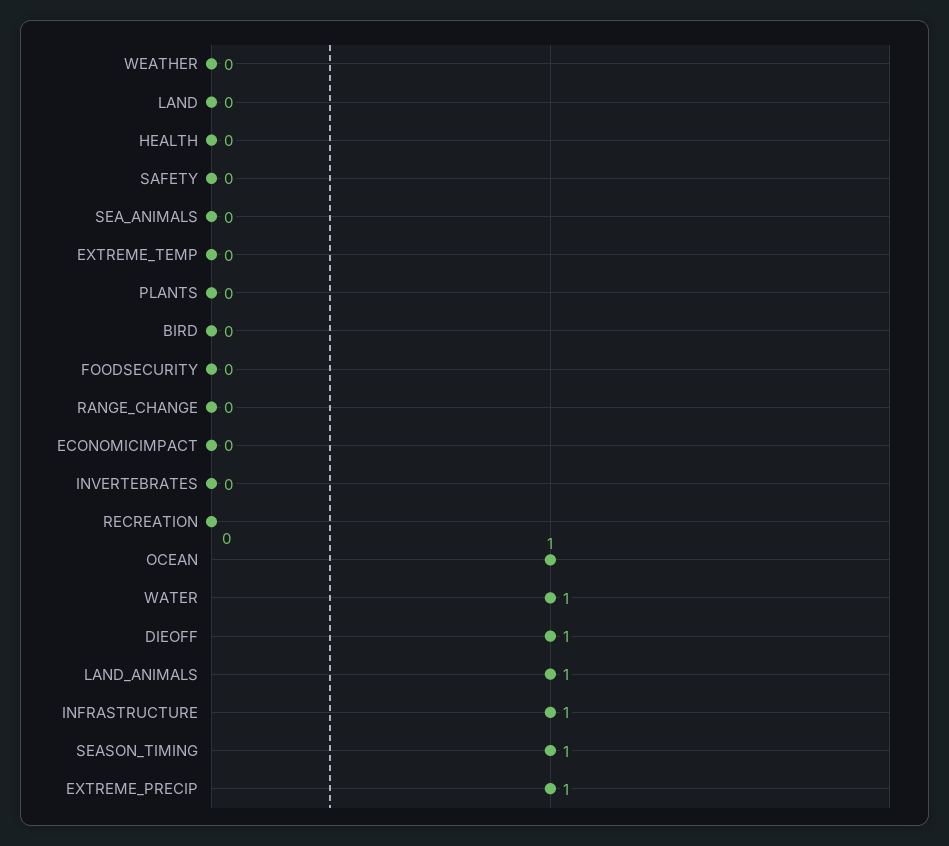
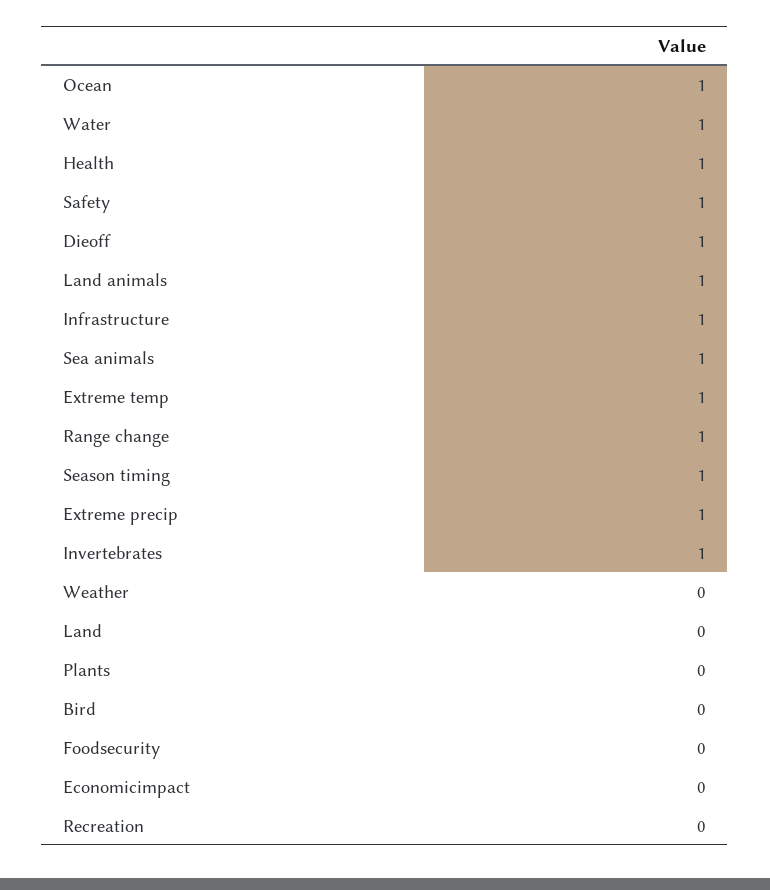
  {
    "WEATHER": 0,
    "LAND": 0,
-   "HEALTH": 0,
+   "HEALTH": 1,
-   "SAFETY": 0,
+   "SAFETY": 1,
-   "SEA_ANIMALS": 0,
+   "SEA_ANIMALS": 1,
-   "EXTREME_TEMP": 0,
+   "EXTREME_TEMP": 1,
    "PLANTS": 0,
    "BIRD": 0,
    "FOODSECURITY": 0,
-   "RANGE_CHANGE": 0,
+   "RANGE_CHANGE": 1,
    "ECONOMICIMPACT": 0,
-   "INVERTEBRATES": 0,
+   "INVERTEBRATES": 1,
    "RECREATION": 0,
    "OCEAN": 1,
    "WATER": 1,
    "DIEOFF": 1,
    "LAND_ANIMALS": 1,
    "INFRASTRUCTURE": 1,
    "SEASON_TIMING": 1,
    "EXTREME_PRECIP": 1
  }

